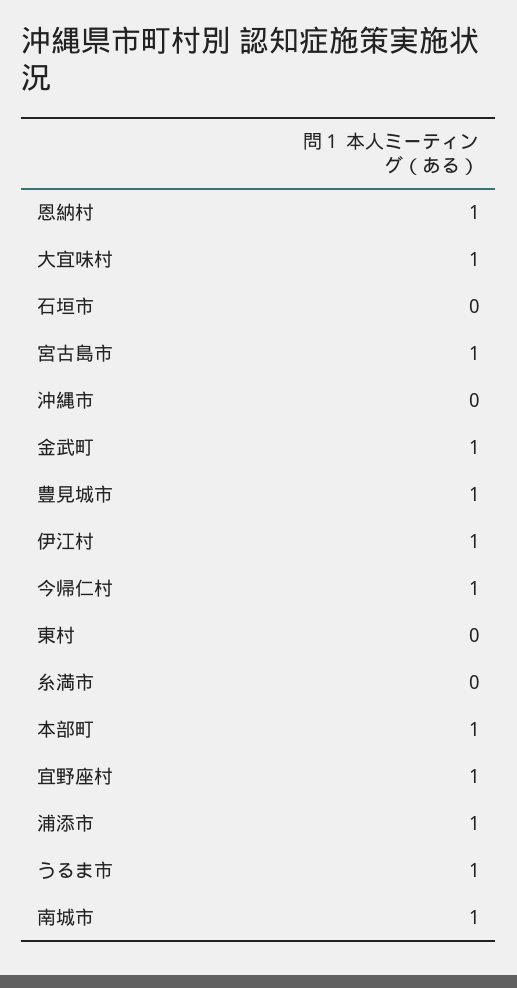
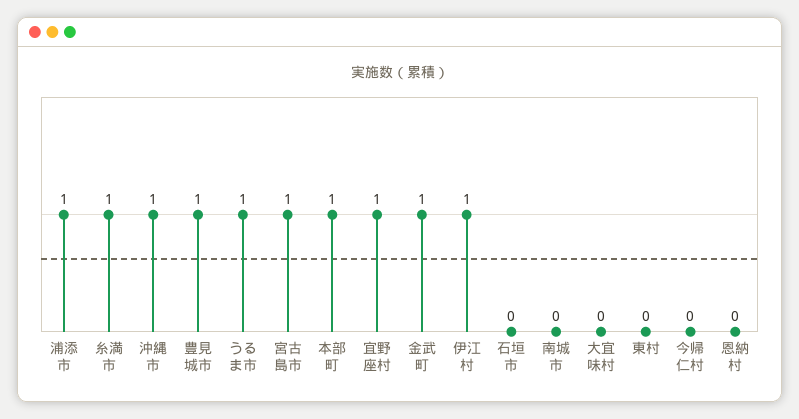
  {
-   "恩納村": 1,
+   "恩納村": 0,
-   "大宜味村": 1,
+   "大宜味村": 0,
    "石垣市": 0,
    "宮古島市": 1,
-   "沖縄市": 0,
+   "沖縄市": 1,
    "金武町": 1,
    "豊見城市": 1,
    "伊江村": 1,
-   "今帰仁村": 1,
+   "今帰仁村": 0,
    "東村": 0,
-   "糸満市": 0,
+   "糸満市": 1,
    "本部町": 1,
    "宜野座村": 1,
    "浦添市": 1,
    "うるま市": 1,
-   "南城市": 1
+   "南城市": 0
  }

